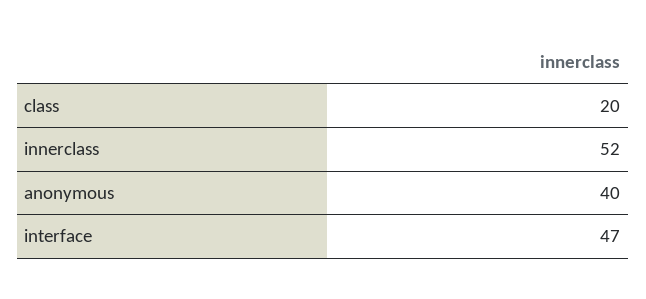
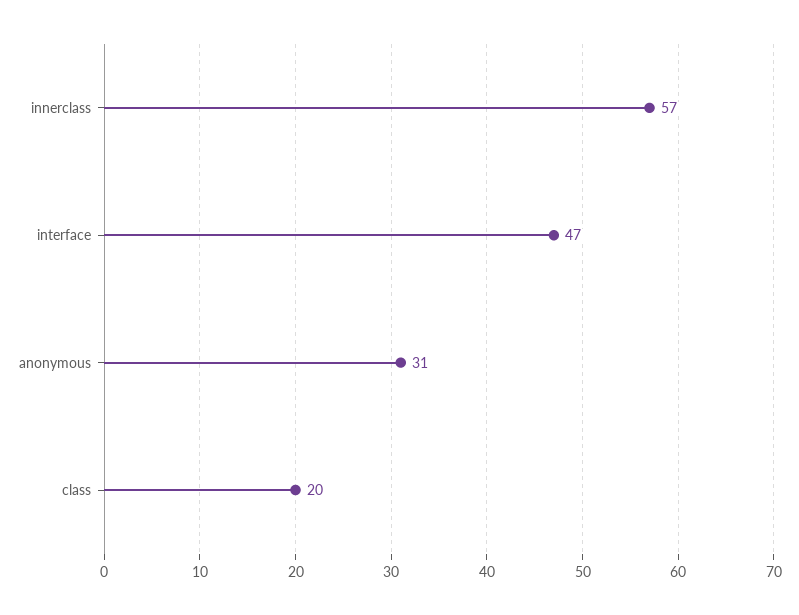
  {
    "class": 20,
-   "innerclass": 52,
+   "innerclass": 57,
-   "anonymous": 40,
+   "anonymous": 31,
    "interface": 47
  }

